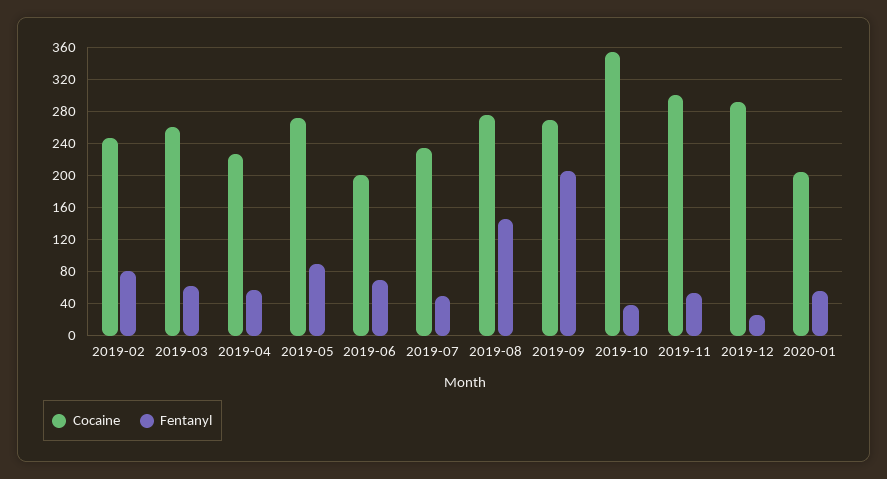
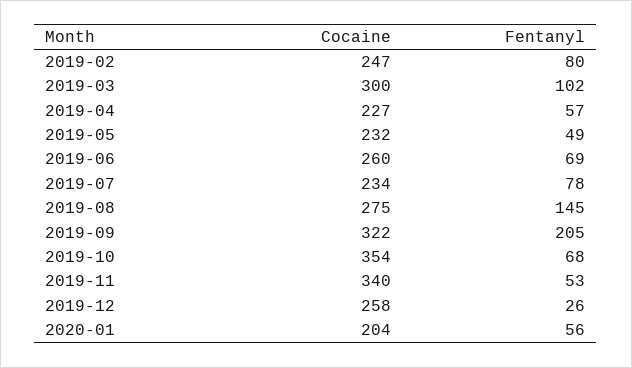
  {
    "Cocaine": {
      "2019-02": 247,
-     "2019-03": 260,
+     "2019-03": 300,
      "2019-04": 227,
-     "2019-05": 270,
+     "2019-05": 232,
-     "2019-06": 200,
+     "2019-06": 260,
      "2019-07": 234,
      "2019-08": 275,
-     "2019-09": 270,
+     "2019-09": 322,
      "2019-10": 354,
-     "2019-11": 300,
+     "2019-11": 340,
-     "2019-12": 290,
+     "2019-12": 258,
      "2020-01": 204
    },
    "Fentanyl": {
      "2019-02": 80,
-     "2019-03": 60,
+     "2019-03": 102,
      "2019-04": 57,
-     "2019-05": 90,
+     "2019-05": 49,
      "2019-06": 69,
-     "2019-07": 50,
+     "2019-07": 78,
      "2019-08": 145,
      "2019-09": 205,
-     "2019-10": 40,
+     "2019-10": 68,
      "2019-11": 53,
      "2019-12": 26,
      "2020-01": 56
    }
  }

